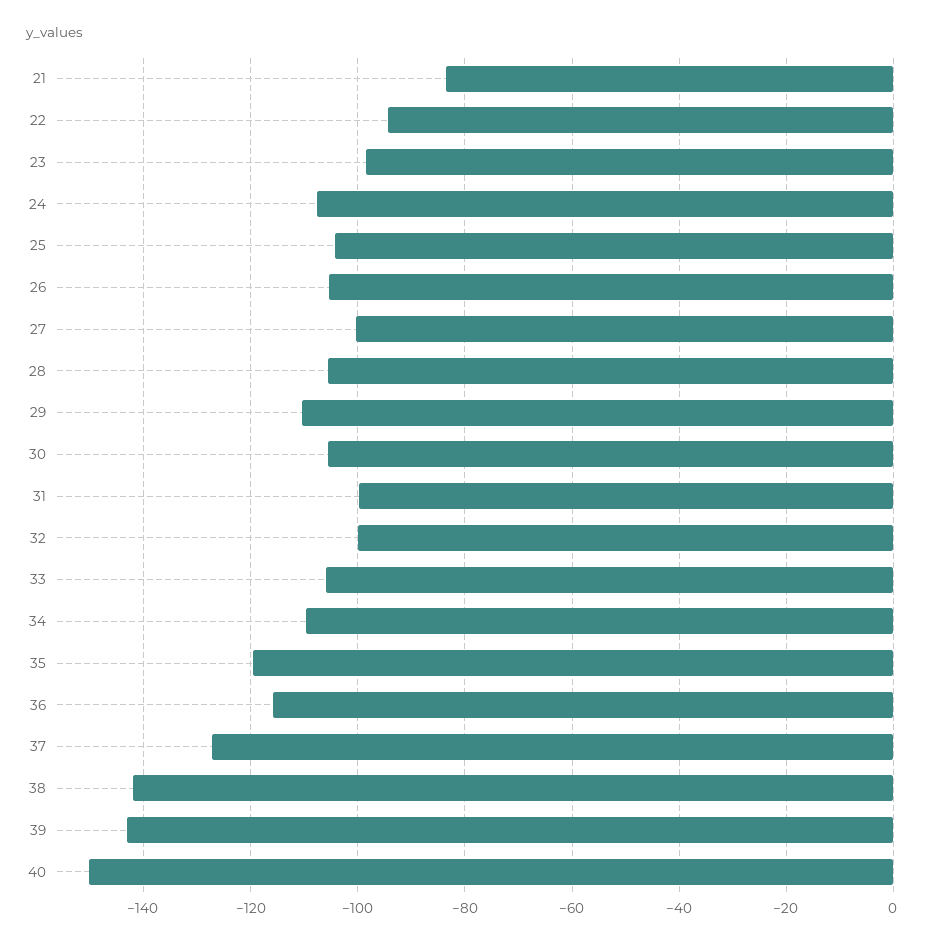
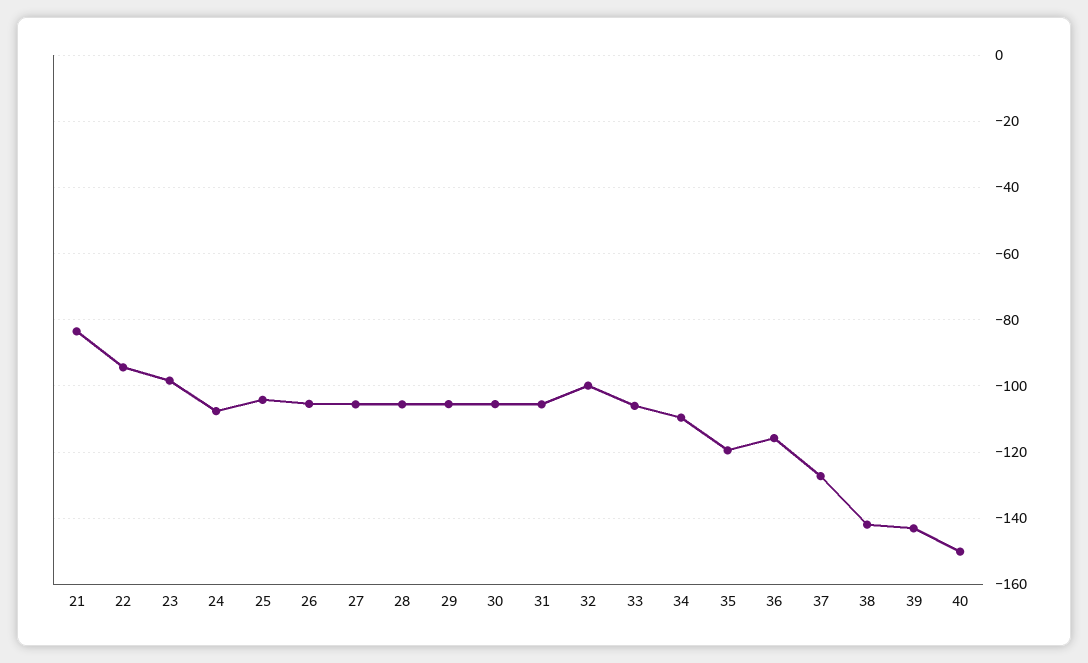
  {
    "21": -84,
    "22": -94,
    "23": -98,
    "24": -108,
    "25": -104,
    "26": -106,
-   "27": -100,
+   "27": -106,
    "28": -106,
-   "29": -110,
+   "29": -106,
    "30": -106,
-   "31": -100,
+   "31": -106,
    "32": -100,
    "33": -106,
    "34": -110,
    "35": -120,
    "36": -116,
    "37": -128,
    "38": -142,
    "39": -144,
    "40": -150
  }

